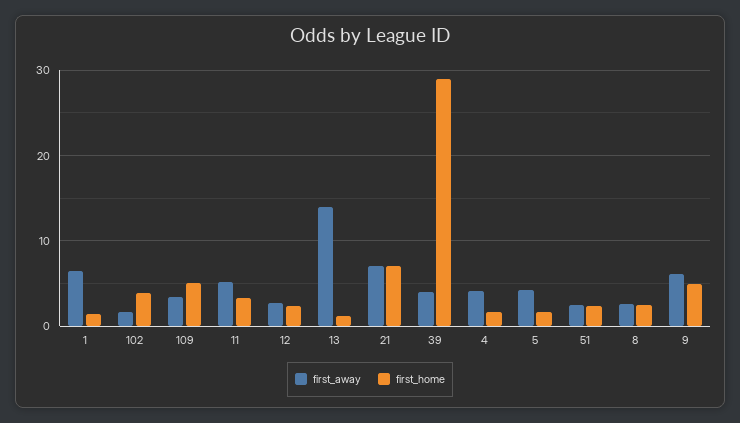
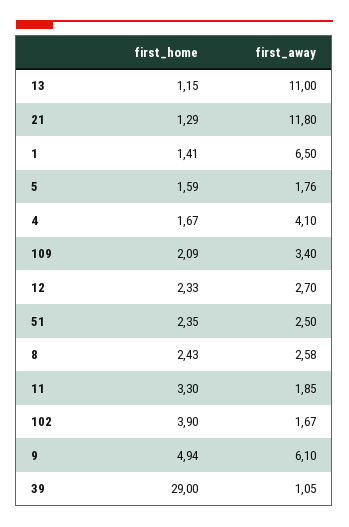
  {
    "first_away": {
      "1": 6.5,
      "102": 1.67,
      "109": 3.4,
-     "11": 5,
+     "11": 1.85,
      "12": 2.7,
-     "13": 14,
+     "13": 11,
-     "21": 7,
+     "21": 11.8,
-     "39": 4,
+     "39": 1.05,
      "4": 4.1,
-     "5": 4,
+     "5": 1.76,
      "51": 2.5,
      "8": 2.58,
      "9": 6.1
    },
    "first_home": {
      "1": 1.41,
      "102": 3.9,
-     "109": 5,
+     "109": 2.09,
      "11": 3.3,
      "12": 2.33,
      "13": 1.15,
-     "21": 7,
+     "21": 1.29,
      "39": 29,
      "4": 1.67,
      "5": 1.59,
      "51": 2.35,
      "8": 2.43,
      "9": 4.94
    }
  }

